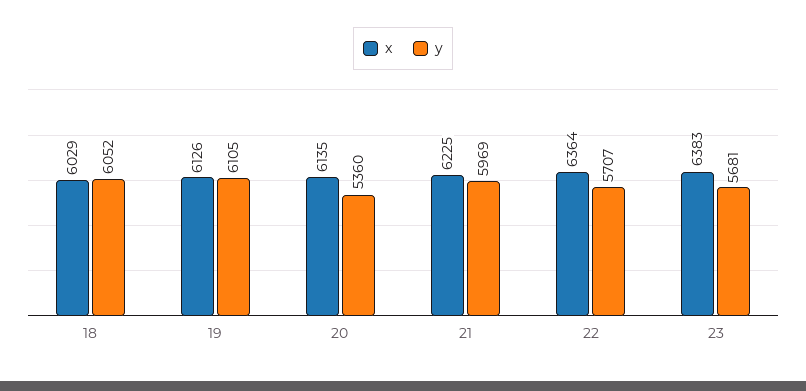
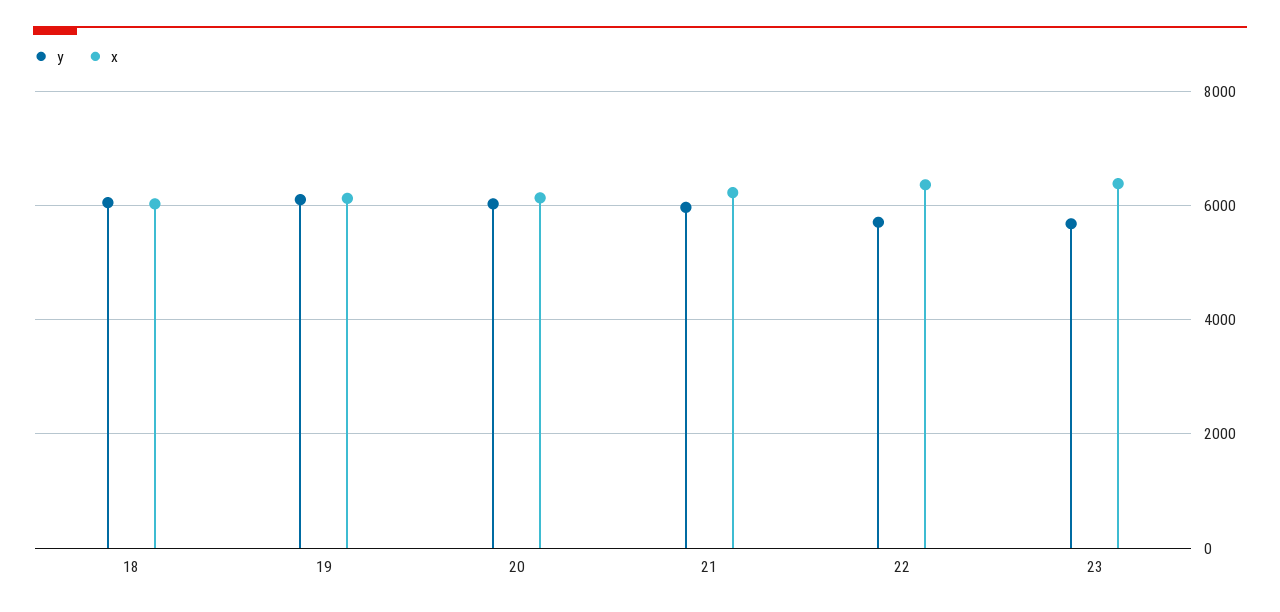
  {
    "x": {
      "18": 6029,
      "19": 6126,
      "20": 6135,
      "21": 6225,
      "22": 6364,
      "23": 6383
    },
    "y": {
      "18": 6052,
      "19": 6105,
-     "20": 5360,
+     "20": 6000,
      "21": 5969,
      "22": 5707,
      "23": 5681
    }
  }

